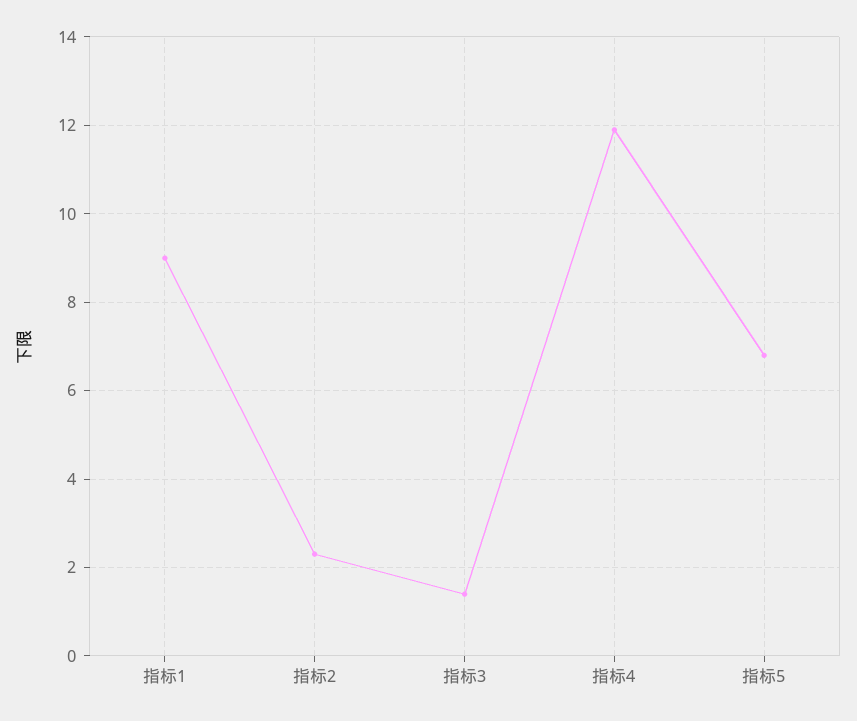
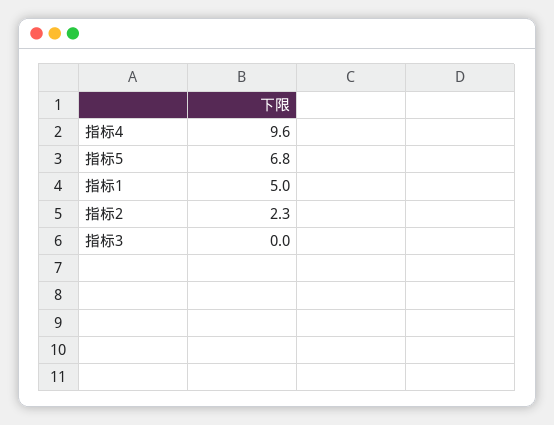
  {
-   "指标1": 9,
+   "指标1": 5,
    "指标2": 2.3,
-   "指标3": 1.5,
+   "指标3": 0,
-   "指标4": 12,
+   "指标4": 9.6,
    "指标5": 6.8
  }

